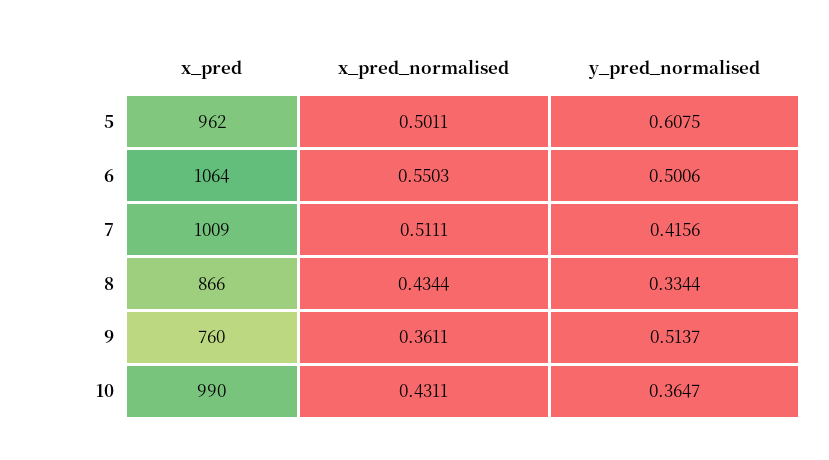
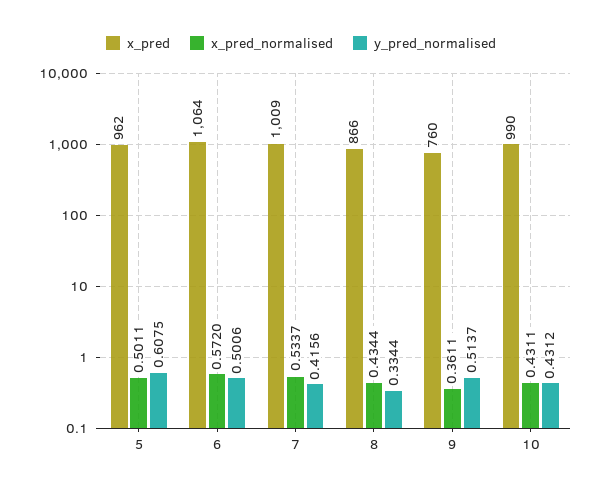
  {
    "x_pred": {
      "5": 962,
      "6": 1064,
      "7": 1009,
      "8": 866,
      "9": 760,
      "10": 990
    },
    "x_pred_normalised": {
      "5": 0.5011,
-     "6": 0.5503,
+     "6": 0.572,
-     "7": 0.5111,
+     "7": 0.5337,
      "8": 0.4344,
      "9": 0.3611,
      "10": 0.4311
    },
    "y_pred_normalised": {
      "5": 0.6075,
      "6": 0.5006,
      "7": 0.4156,
      "8": 0.3344,
      "9": 0.5137,
-     "10": 0.3647
+     "10": 0.4312
    }
  }

